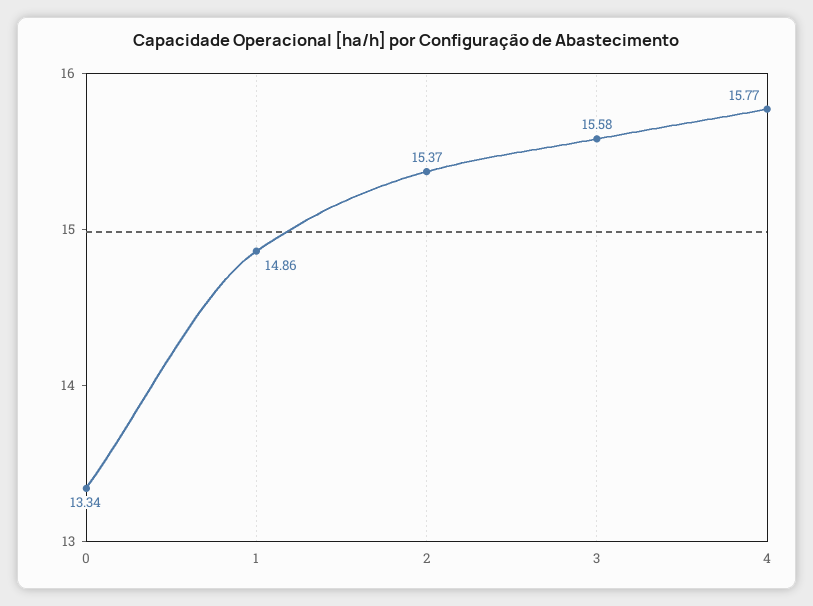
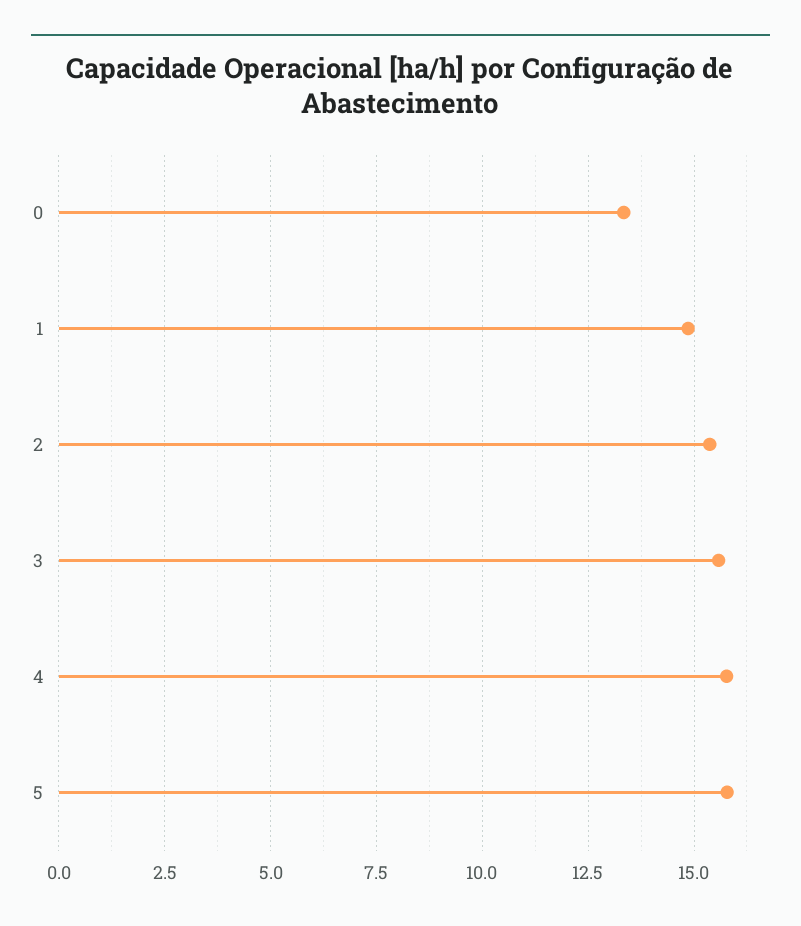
  {
    "0": 13.34,
    "1": 14.86,
    "2": 15.37,
    "3": 15.58,
-   "4": 15.77
+   "4": 15.77,
+   "5": 15.75
  }

